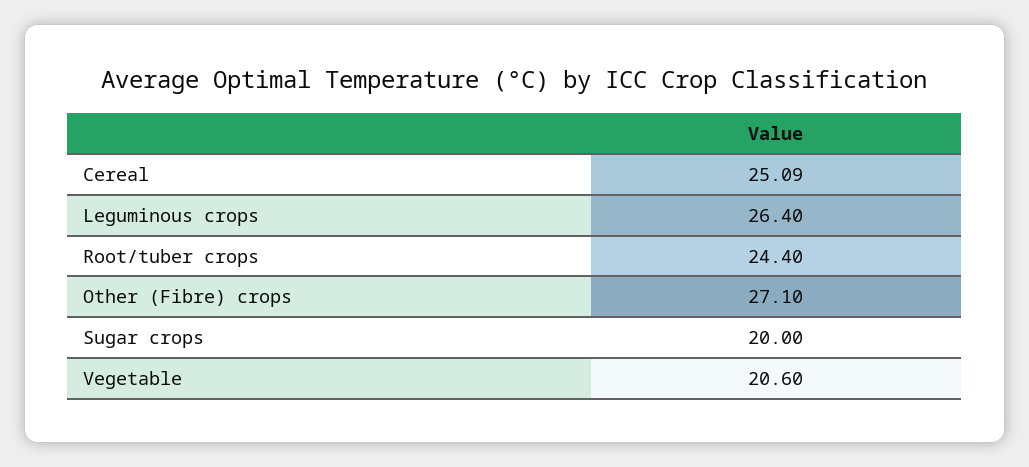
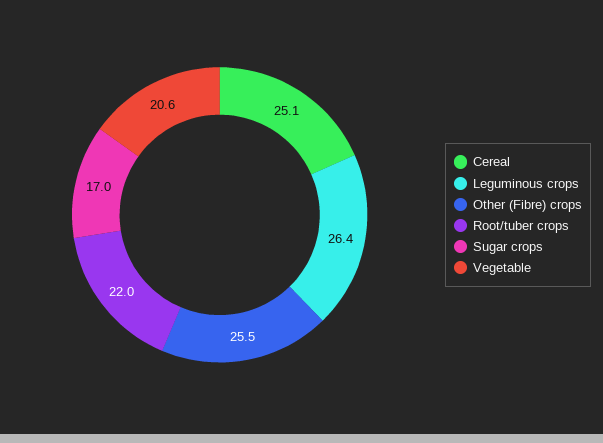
  {
    "Cereal": 25.09,
    "Leguminous crops": 26.4,
-   "Root/tuber crops": 24.4,
+   "Root/tuber crops": 22,
-   "Other (Fibre) crops": 27.1,
+   "Other (Fibre) crops": 25.5,
-   "Sugar crops": 20,
+   "Sugar crops": 17,
    "Vegetable": 20.6
  }

